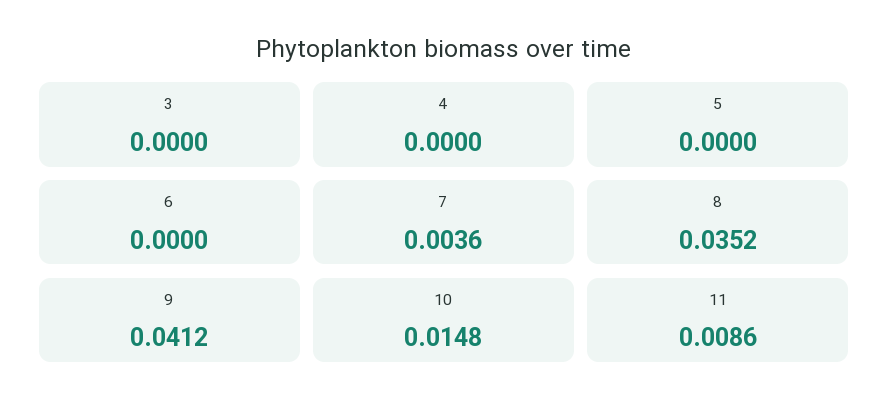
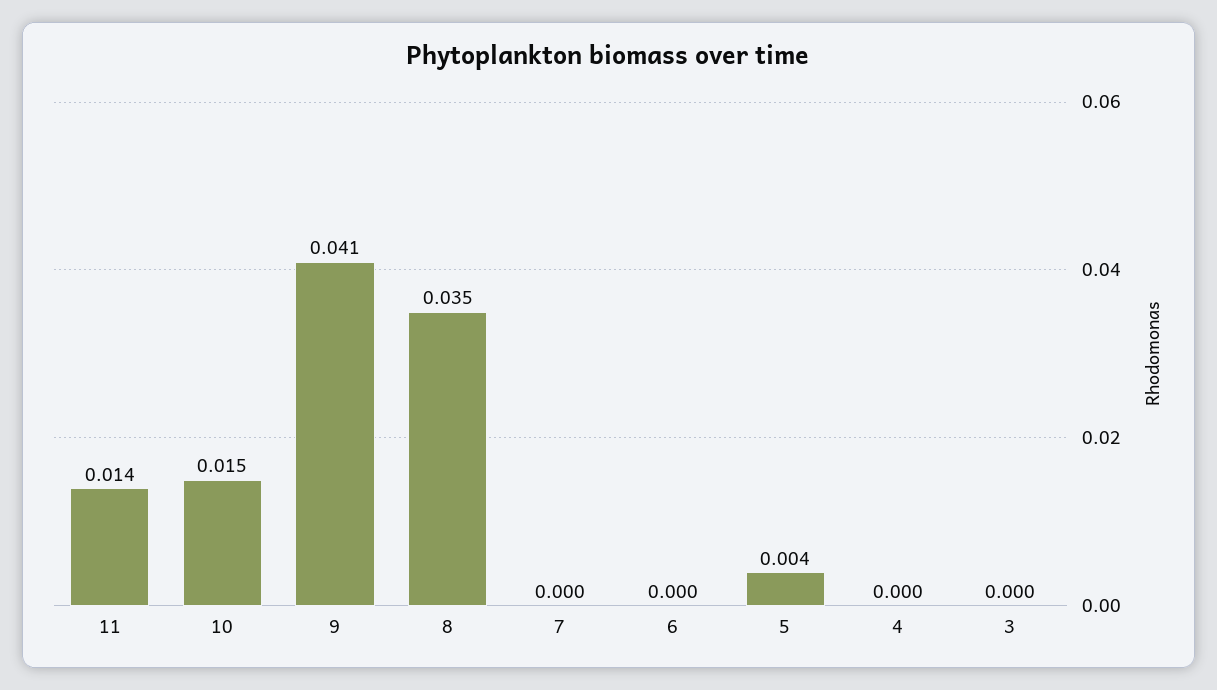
  {
    "3": 0,
    "4": 0,
-   "5": 0,
+   "5": 0.004,
    "6": 0,
-   "7": 0.0036,
+   "7": 0,
    "8": 0.0352,
    "9": 0.0412,
    "10": 0.0148,
-   "11": 0.0086
+   "11": 0.014
  }

